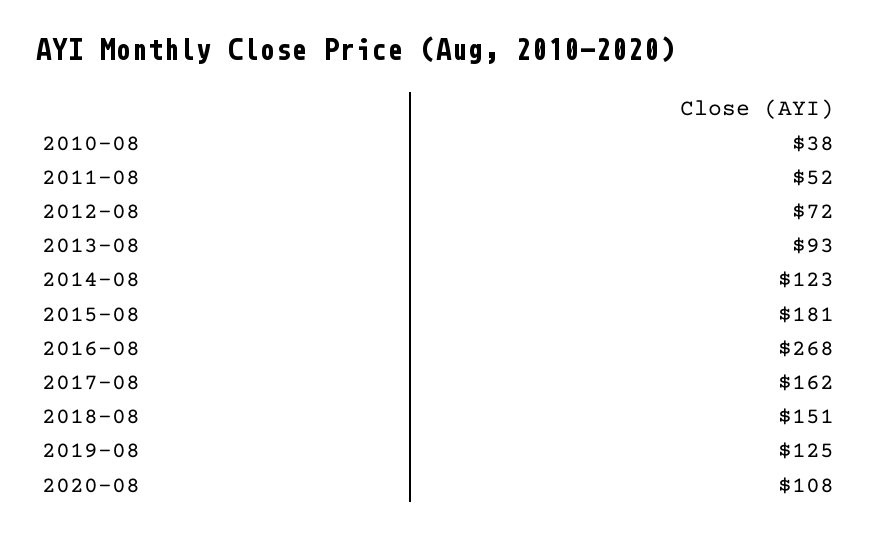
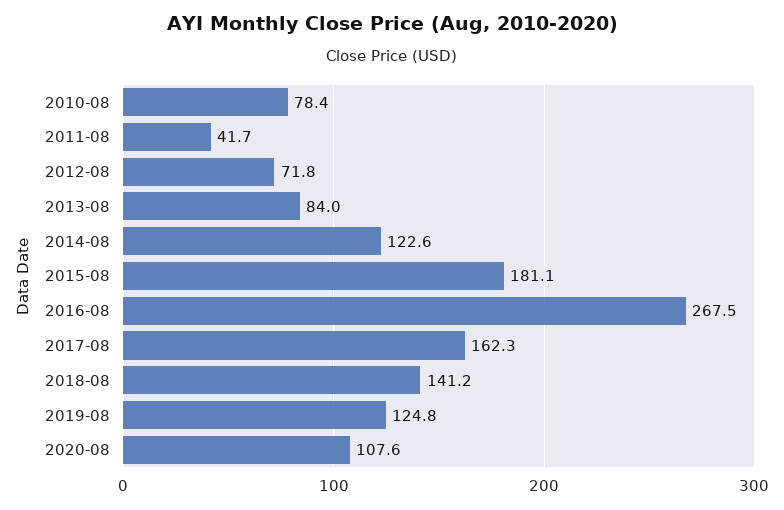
  {
-   "2010-08": 38,
+   "2010-08": 78.4,
-   "2011-08": 52,
+   "2011-08": 41.7,
    "2012-08": 71.8,
-   "2013-08": 93,
+   "2013-08": 84,
    "2014-08": 122.6,
    "2015-08": 181.1,
    "2016-08": 267.5,
    "2017-08": 162.3,
-   "2018-08": 151,
+   "2018-08": 141.2,
    "2019-08": 124.8,
    "2020-08": 107.6
  }

